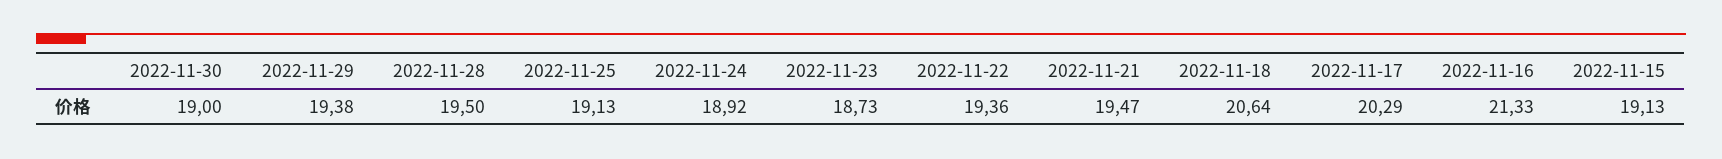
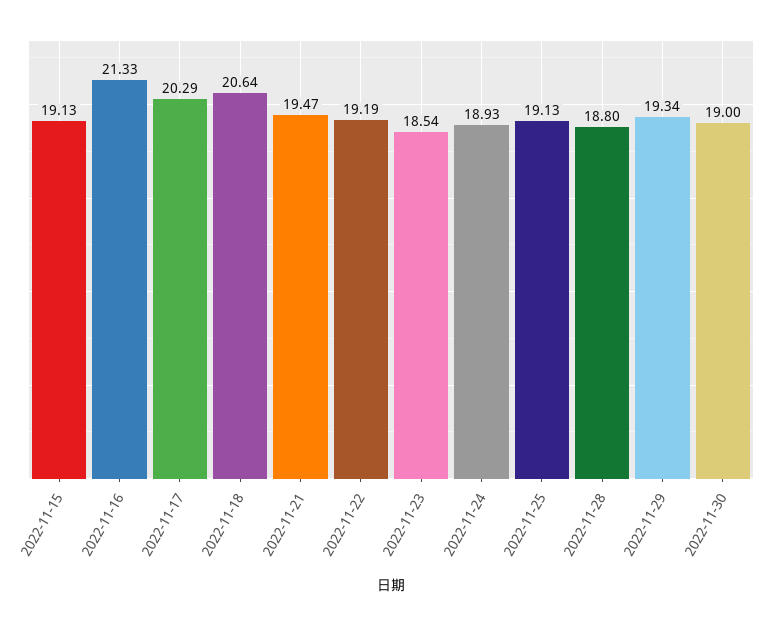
  {
    "2022-11-30": 19,
-   "2022-11-29": 19.38,
+   "2022-11-29": 19.34,
-   "2022-11-28": 19.5,
+   "2022-11-28": 18.8,
    "2022-11-25": 19.13,
-   "2022-11-24": 18.92,
+   "2022-11-24": 18.93,
-   "2022-11-23": 18.73,
+   "2022-11-23": 18.54,
-   "2022-11-22": 19.36,
+   "2022-11-22": 19.19,
    "2022-11-21": 19.47,
    "2022-11-18": 20.64,
    "2022-11-17": 20.29,
    "2022-11-16": 21.33,
    "2022-11-15": 19.13
  }

